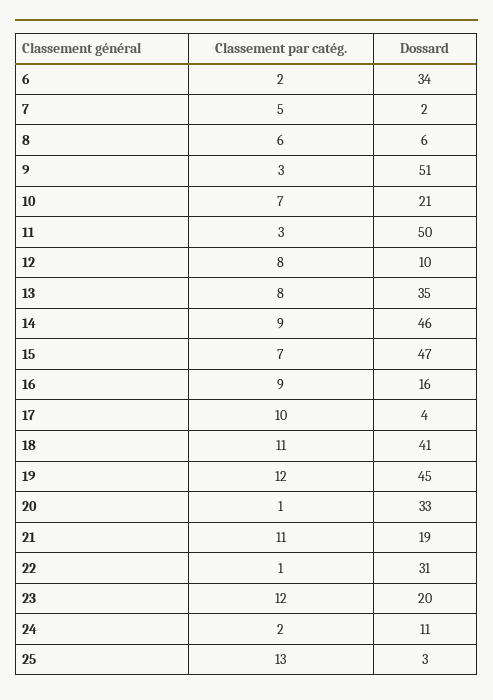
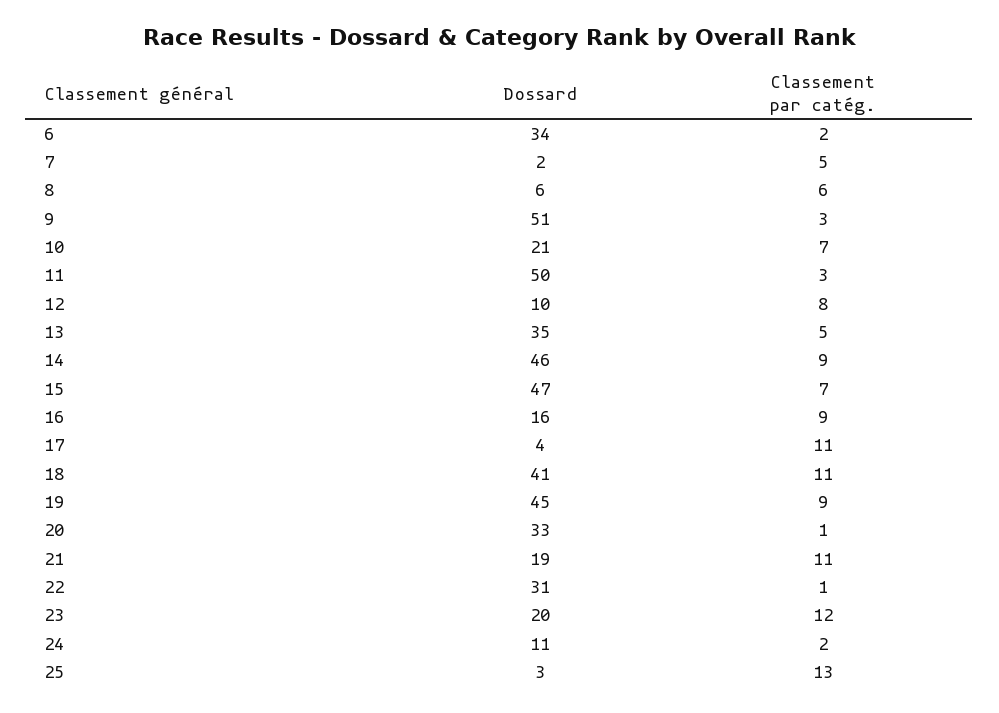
  {
    "Classement par catég.": {
      "6": 2,
      "7": 5,
      "8": 6,
      "9": 3,
      "10": 7,
      "11": 3,
      "12": 8,
-     "13": 8,
+     "13": 5,
      "14": 9,
      "15": 7,
      "16": 9,
-     "17": 10,
+     "17": 11,
      "18": 11,
-     "19": 12,
+     "19": 9,
      "20": 1,
      "21": 11,
      "22": 1,
      "23": 12,
      "24": 2,
      "25": 13
    },
    "Dossard": {
      "6": 34,
      "7": 2,
      "8": 6,
      "9": 51,
      "10": 21,
      "11": 50,
      "12": 10,
      "13": 35,
      "14": 46,
      "15": 47,
      "16": 16,
      "17": 4,
      "18": 41,
      "19": 45,
      "20": 33,
      "21": 19,
      "22": 31,
      "23": 20,
      "24": 11,
      "25": 3
    }
  }

